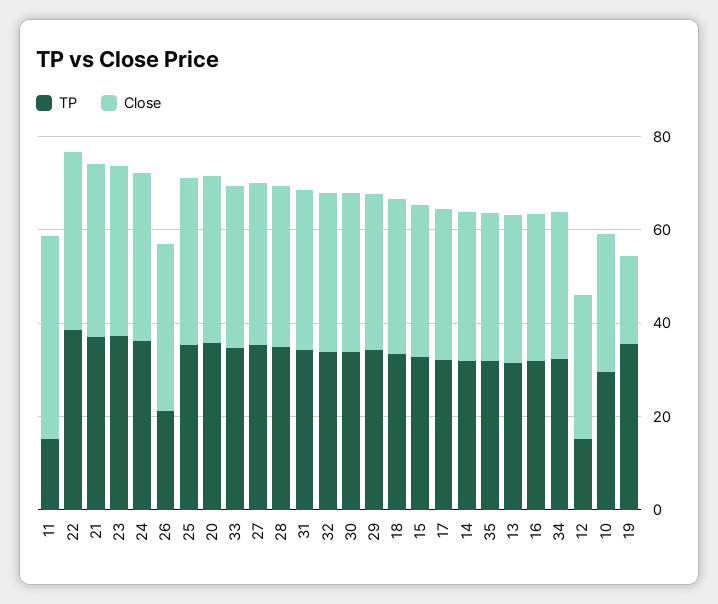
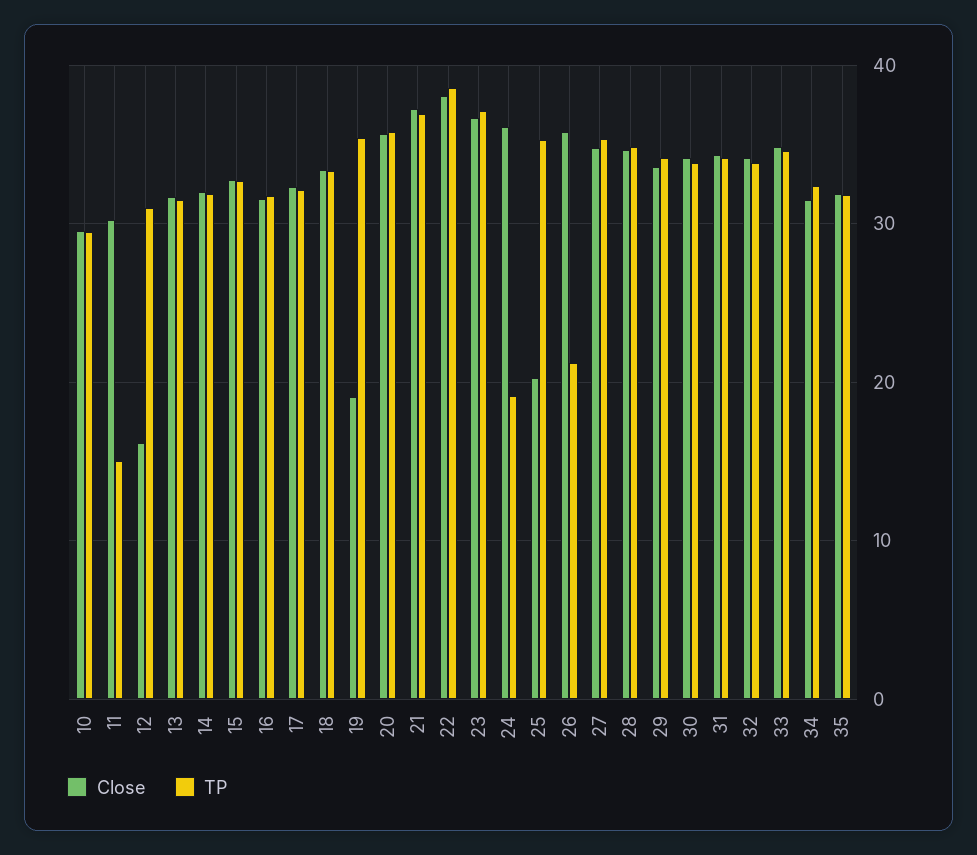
  {
    "TP": {
      "11": 15,
      "22": 39,
      "21": 37,
      "23": 37,
-     "24": 35,
+     "24": 19,
      "26": 21,
      "25": 35,
      "20": 36,
      "33": 35,
      "27": 35,
      "28": 35,
      "31": 34,
      "32": 34,
      "30": 34,
      "29": 34,
      "18": 33,
      "15": 33,
      "17": 32,
      "14": 32,
      "35": 32,
      "13": 32,
      "16": 32,
      "34": 32,
-     "12": 15,
+     "12": 31,
      "10": 30,
      "19": 35
    },
    "Close": {
-     "11": 45,
+     "11": 30,
      "22": 38,
      "21": 37,
      "23": 37,
      "24": 36,
      "26": 36,
-     "25": 35,
+     "25": 20,
      "20": 36,
      "33": 35,
      "27": 35,
      "28": 35,
      "31": 34,
      "32": 34,
      "30": 34,
      "29": 34,
      "18": 33,
      "15": 33,
      "17": 32,
      "14": 32,
      "35": 32,
      "13": 32,
      "16": 32,
      "34": 32,
-     "12": 30,
+     "12": 16,
      "10": 30,
      "19": 19
    }
  }

